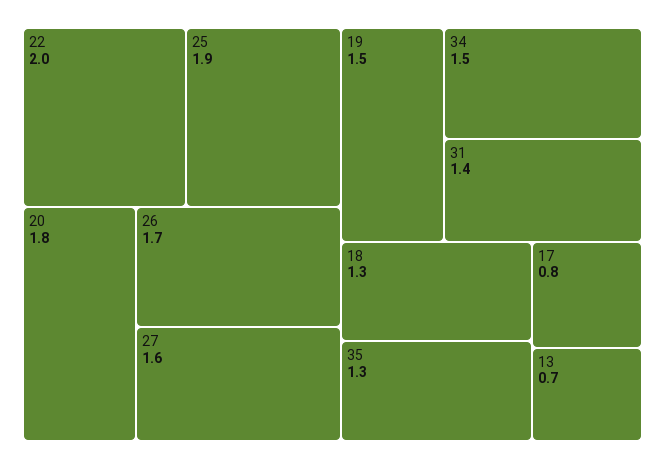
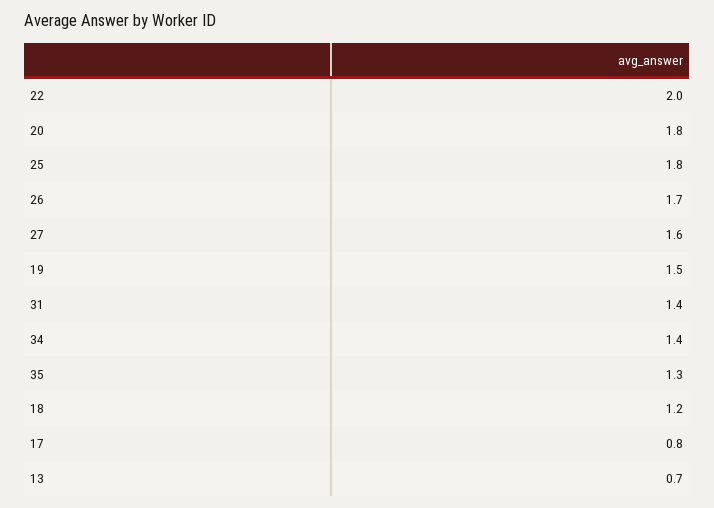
  {
    "22": 2,
-   "25": 1.9,
+   "25": 1.8,
    "20": 1.8,
    "26": 1.7,
    "27": 1.6,
    "19": 1.5,
-   "34": 1.5,
+   "34": 1.4,
    "31": 1.4,
-   "18": 1.3,
+   "18": 1.2,
    "35": 1.3,
    "17": 0.8,
    "13": 0.7
  }

